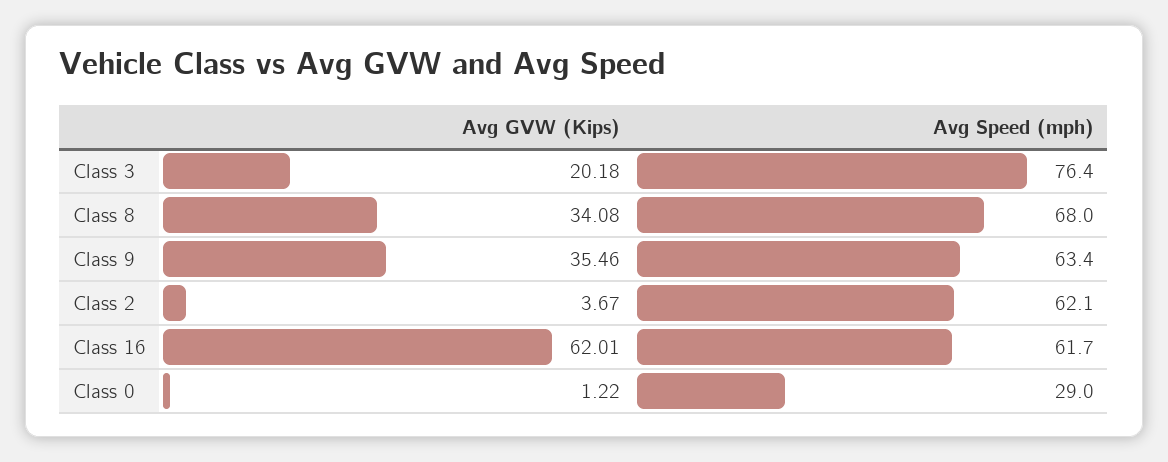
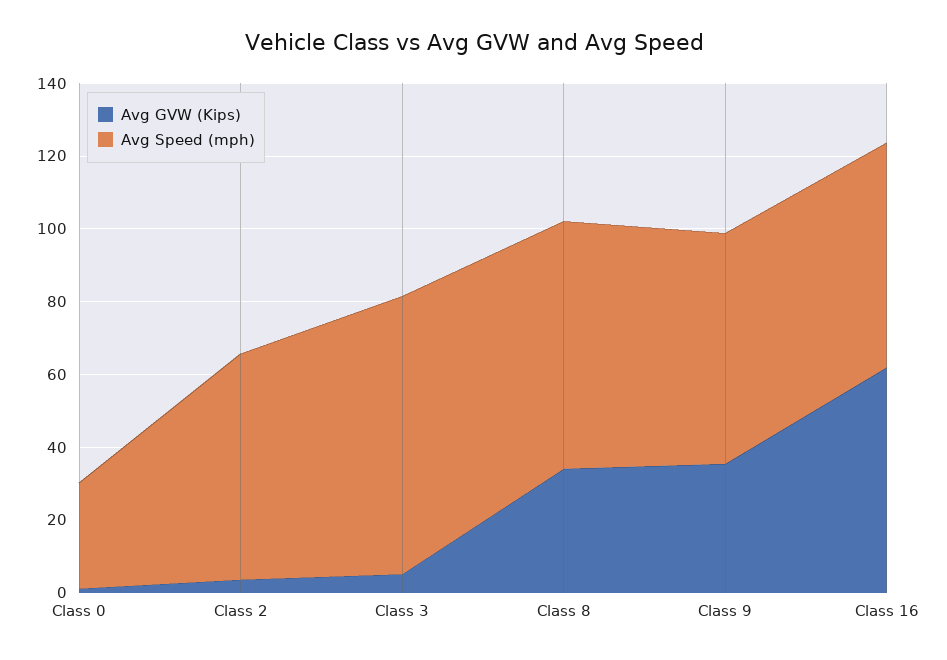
  {
    "Avg GVW (Kips)": {
-     "Class 3": 20.18,
+     "Class 3": 5,
      "Class 8": 34.08,
      "Class 9": 35.46,
      "Class 2": 3.67,
      "Class 16": 62.01,
      "Class 0": 1.22
    },
    "Avg Speed (mph)": {
      "Class 3": 76.4,
      "Class 8": 68,
      "Class 9": 63.4,
      "Class 2": 62.1,
      "Class 16": 61.7,
      "Class 0": 29
    }
  }

